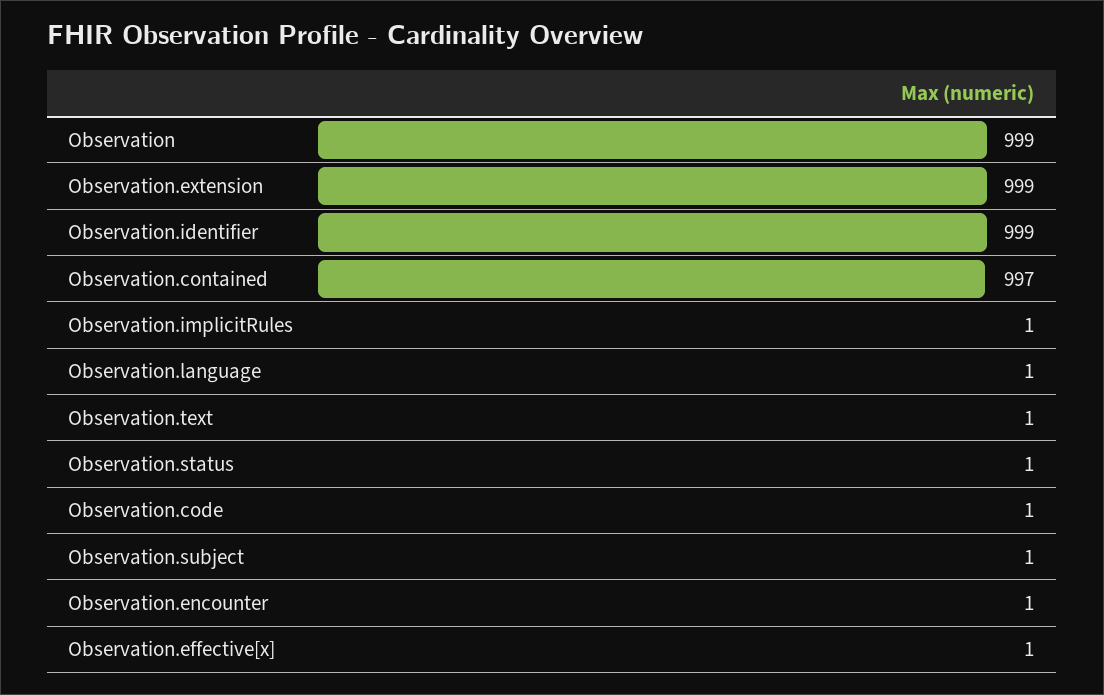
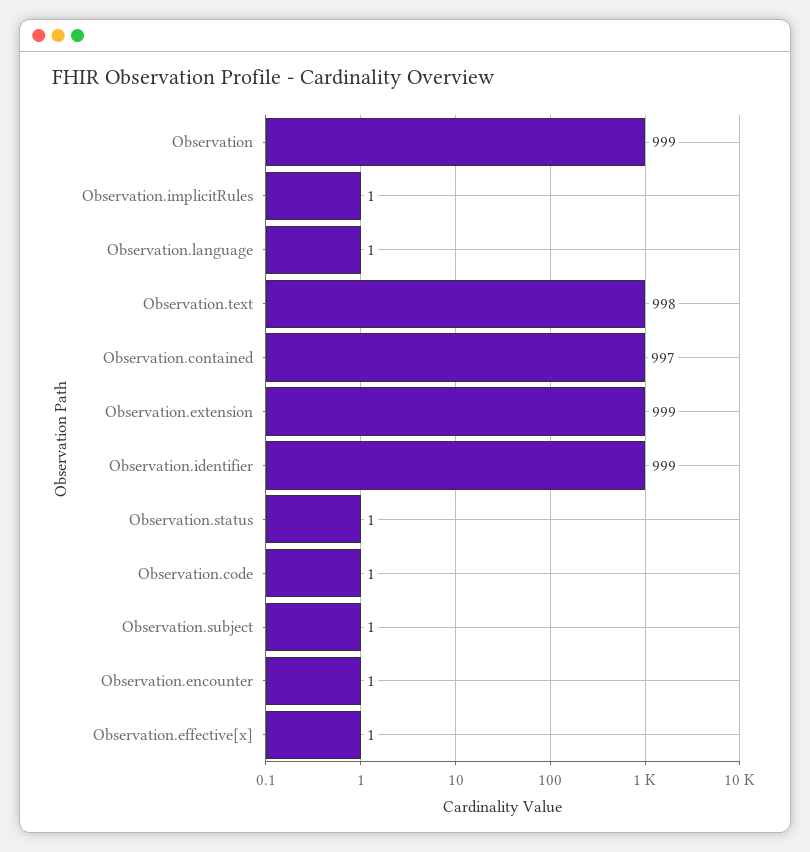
  {
    "Observation": 999,
    "Observation.extension": 999,
    "Observation.identifier": 999,
    "Observation.contained": 997,
    "Observation.implicitRules": 1,
    "Observation.language": 1,
-   "Observation.text": 1,
+   "Observation.text": 998,
    "Observation.status": 1,
    "Observation.code": 1,
    "Observation.subject": 1,
    "Observation.encounter": 1,
    "Observation.effective[x]": 1
  }

